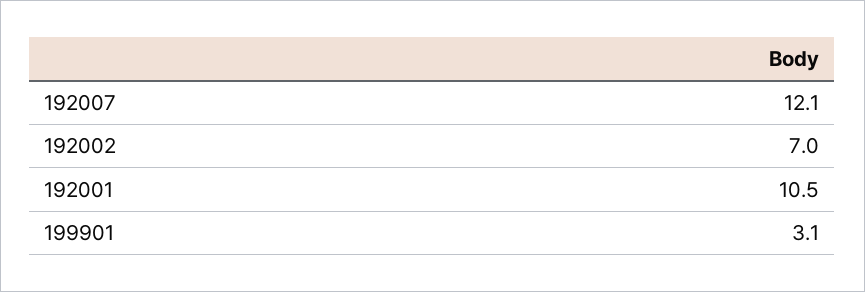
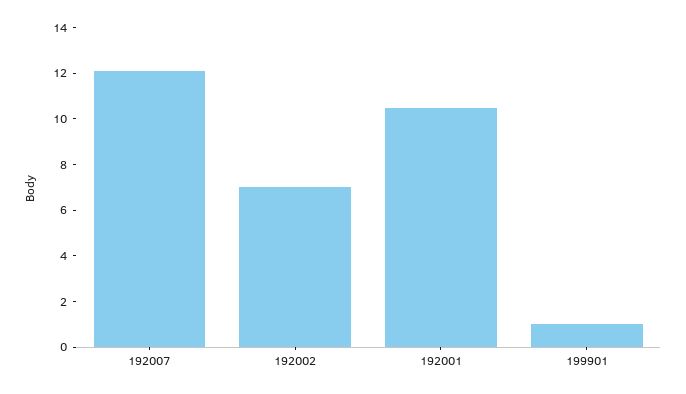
  {
    "192007": 12.1,
    "192002": 7,
    "192001": 10.5,
-   "199901": 3.1
+   "199901": 1
  }

